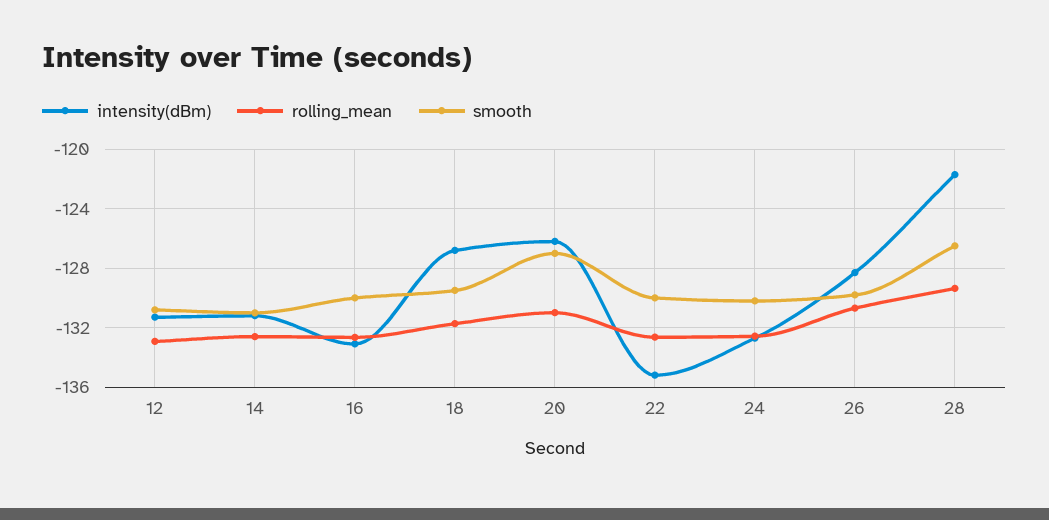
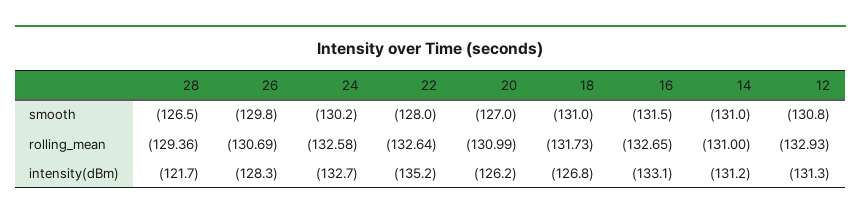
  {
    "intensity(dBm)": {
      "12": -131.3,
      "14": -131.2,
      "16": -133.1,
      "18": -126.8,
      "20": -126.2,
      "22": -135.2,
      "24": -132.7,
      "26": -128.3,
      "28": -121.7
    },
    "rolling_mean": {
      "12": -132.93,
-     "14": -132.5,
+     "14": -131,
      "16": -132.65,
      "18": -131.73,
      "20": -130.99,
      "22": -132.64,
      "24": -132.58,
      "26": -130.69,
      "28": -129.36
    },
    "smooth": {
      "12": -130.8,
      "14": -131,
-     "16": -130,
+     "16": -131.5,
-     "18": -129.5,
+     "18": -131,
      "20": -127,
-     "22": -130,
+     "22": -128,
      "24": -130.2,
      "26": -129.8,
      "28": -126.5
    }
  }

